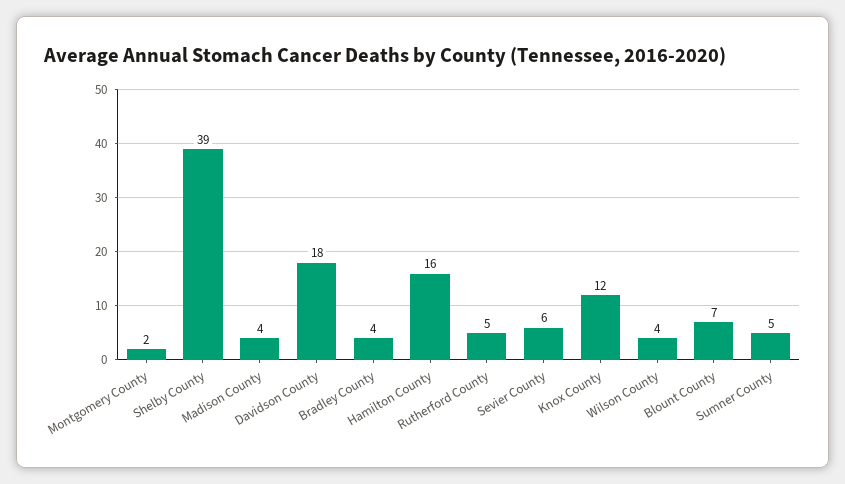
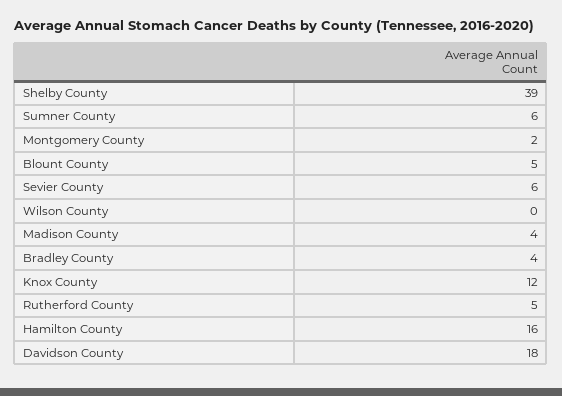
  {
    "Montgomery County": 2,
    "Shelby County": 39,
    "Madison County": 4,
    "Davidson County": 18,
    "Bradley County": 4,
    "Hamilton County": 16,
    "Rutherford County": 5,
    "Sevier County": 6,
    "Knox County": 12,
-   "Wilson County": 4,
+   "Wilson County": 0,
-   "Blount County": 7,
+   "Blount County": 5,
-   "Sumner County": 5
+   "Sumner County": 6
  }

